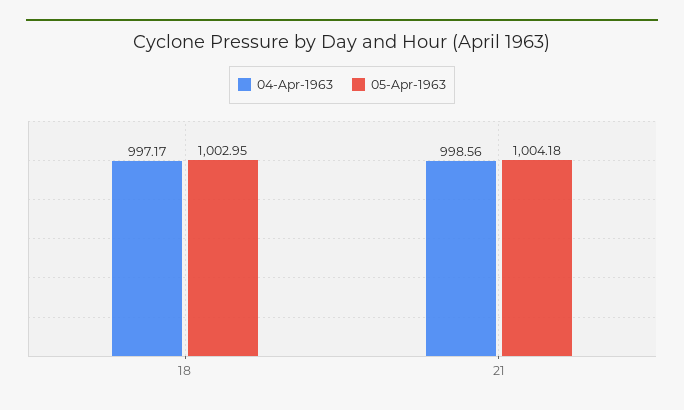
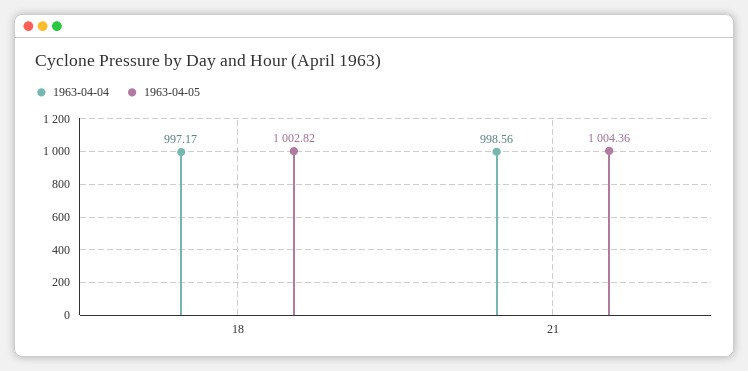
  {
    "04-Apr-1963": {
      "18": 997.17,
      "21": 998.56
    },
    "05-Apr-1963": {
-     "18": 1002.95,
+     "18": 1002.82,
-     "21": 1004.18
+     "21": 1004.36
    }
  }

